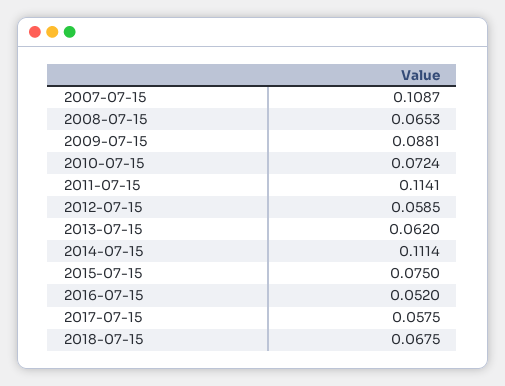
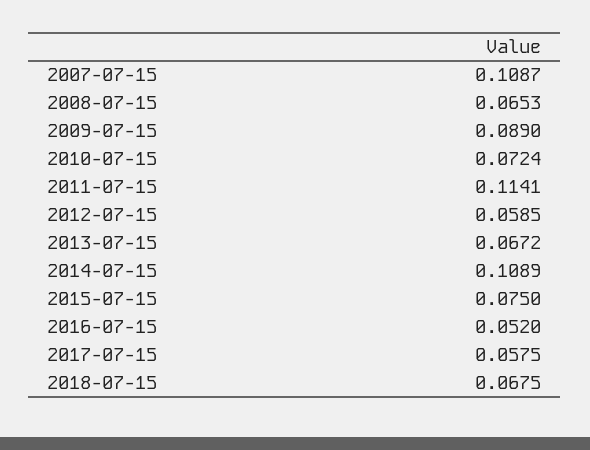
  {
    "2007-07-15": 0.1087,
    "2008-07-15": 0.0653,
-   "2009-07-15": 0.0881,
+   "2009-07-15": 0.089,
    "2010-07-15": 0.0724,
    "2011-07-15": 0.1141,
    "2012-07-15": 0.0585,
-   "2013-07-15": 0.062,
+   "2013-07-15": 0.0672,
-   "2014-07-15": 0.1114,
+   "2014-07-15": 0.1089,
    "2015-07-15": 0.075,
    "2016-07-15": 0.052,
    "2017-07-15": 0.0575,
    "2018-07-15": 0.0675
  }

